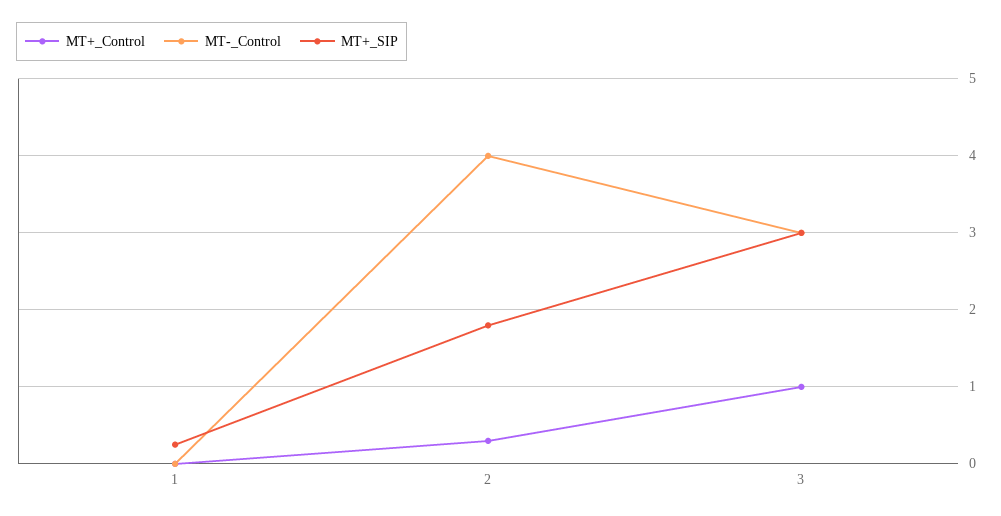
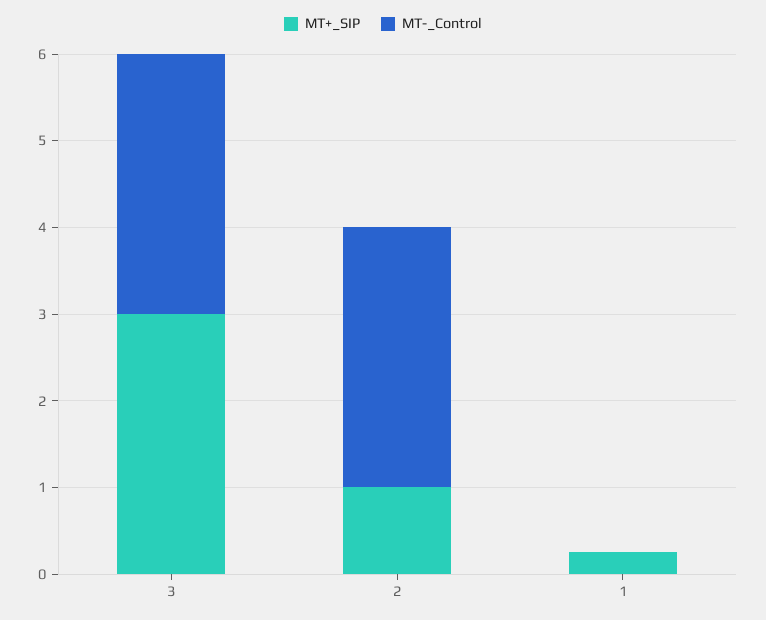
  {
-   "MT+_Control": {
-     "1": 0,
-     "2": 0.3,
-     "3": 1
-   },
    "MT-_Control": {
      "1": 0,
-     "2": 4,
+     "2": 3,
      "3": 3
    },
    "MT+_SIP": {
      "1": 0.3,
-     "2": 1.8,
+     "2": 1,
      "3": 3
    }
  }

